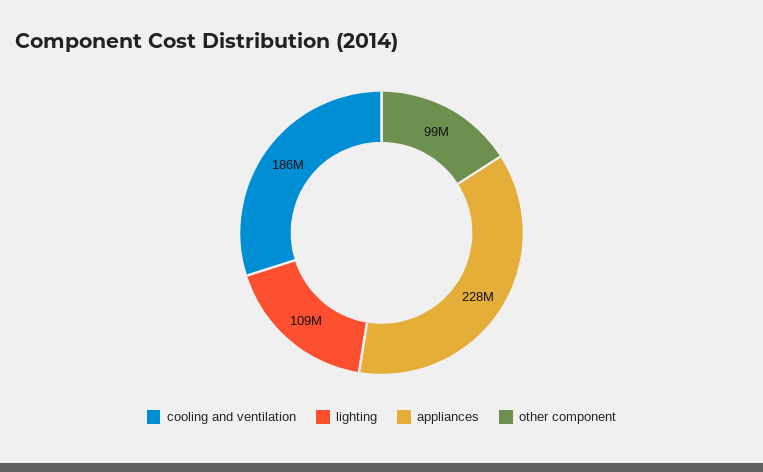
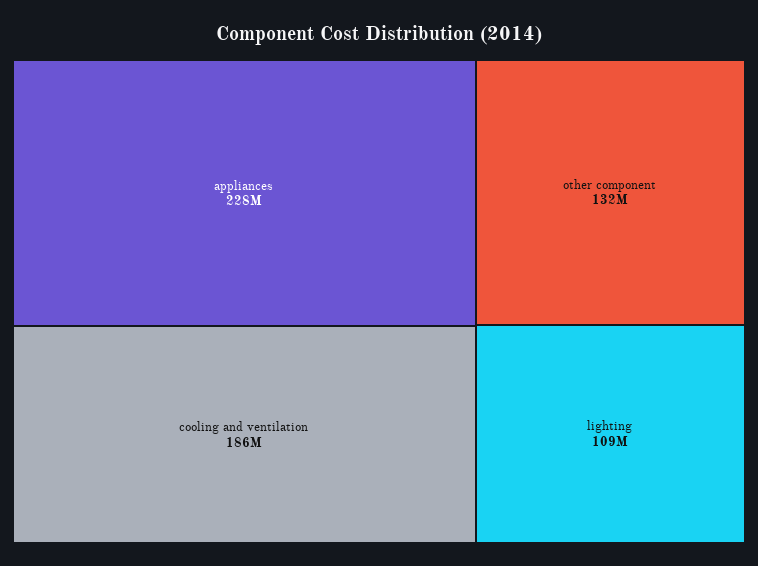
  {
    "cooling and ventilation": 186000000,
    "lighting": 109000000,
    "appliances": 228000000,
-   "other component": 99000000
+   "other component": 132000000
  }

